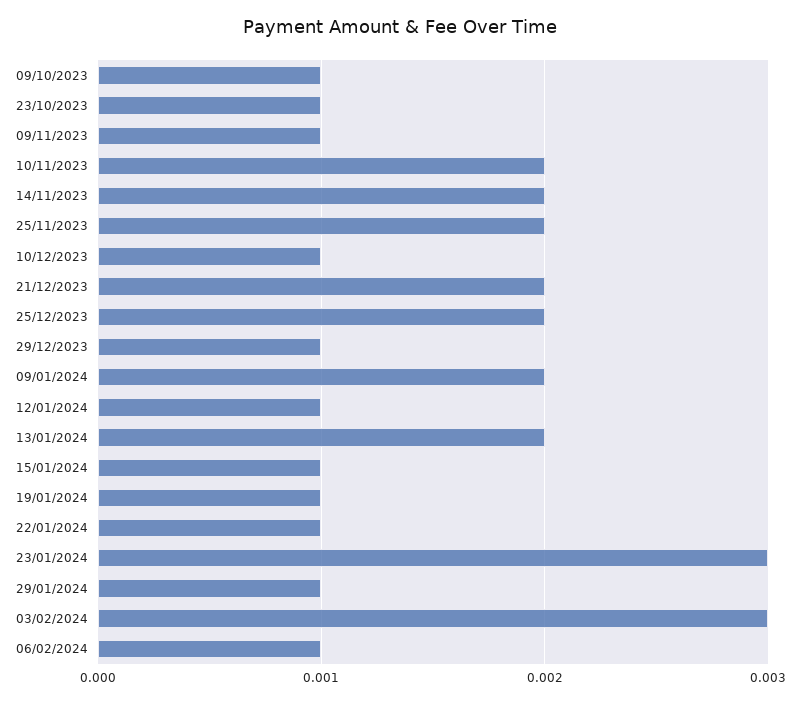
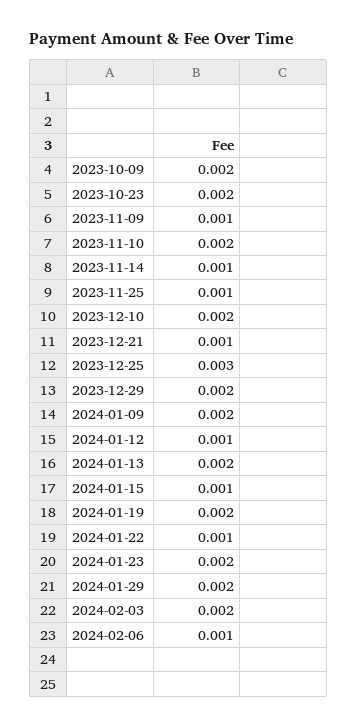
  {
-   "09/10/2023": 0.001,
+   "09/10/2023": 0.002,
-   "23/10/2023": 0.001,
+   "23/10/2023": 0.002,
    "09/11/2023": 0.001,
    "10/11/2023": 0.002,
-   "14/11/2023": 0.002,
+   "14/11/2023": 0.001,
-   "25/11/2023": 0.002,
+   "25/11/2023": 0.001,
-   "10/12/2023": 0.001,
+   "10/12/2023": 0.002,
-   "21/12/2023": 0.002,
+   "21/12/2023": 0.001,
-   "25/12/2023": 0.002,
+   "25/12/2023": 0.003,
-   "29/12/2023": 0.001,
+   "29/12/2023": 0.002,
    "09/01/2024": 0.002,
    "12/01/2024": 0.001,
    "13/01/2024": 0.002,
    "15/01/2024": 0.001,
-   "19/01/2024": 0.001,
+   "19/01/2024": 0.002,
    "22/01/2024": 0.001,
-   "23/01/2024": 0.003,
+   "23/01/2024": 0.002,
-   "29/01/2024": 0.001,
+   "29/01/2024": 0.002,
-   "03/02/2024": 0.003,
+   "03/02/2024": 0.002,
    "06/02/2024": 0.001
  }

